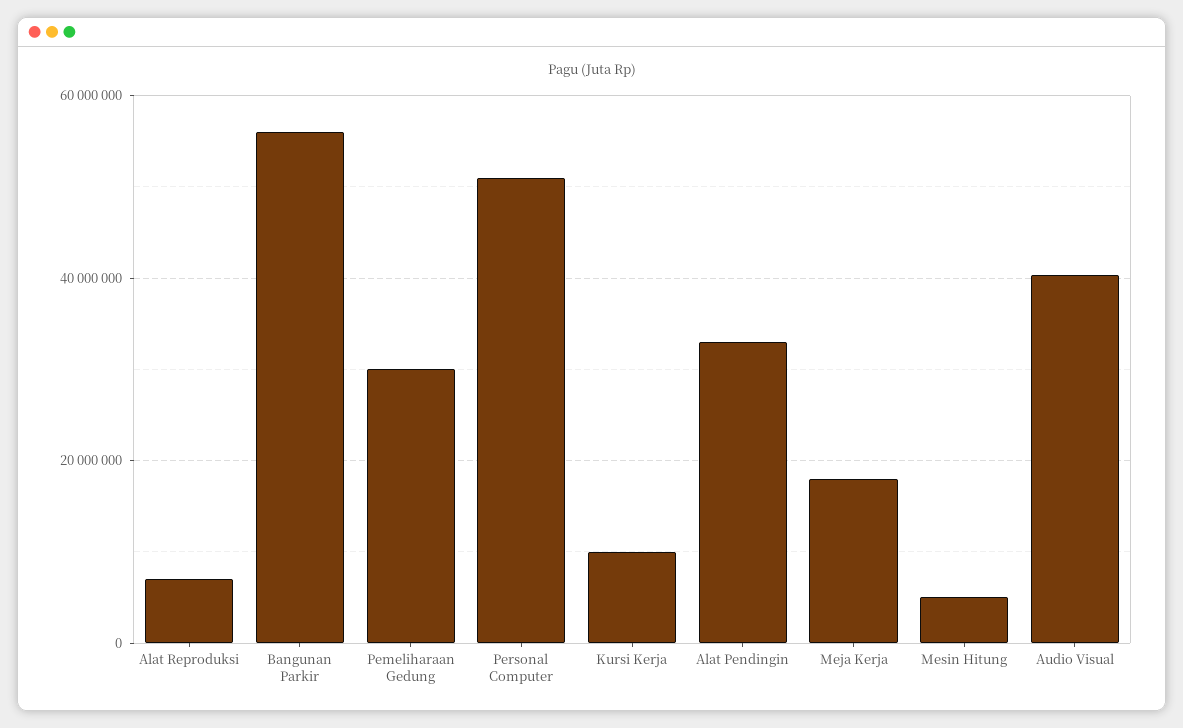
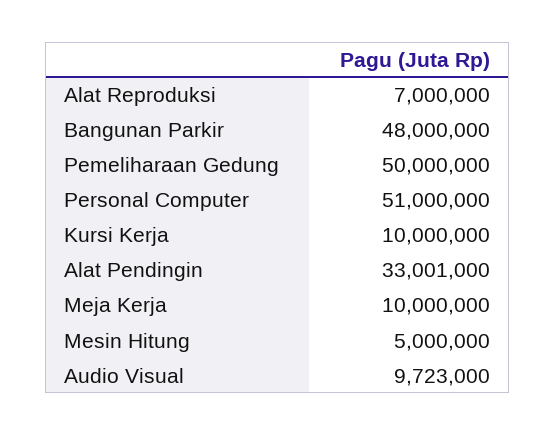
  {
    "Alat Reproduksi": 7000000,
-   "Bangunan Parkir": 56000000,
+   "Bangunan Parkir": 48000000,
-   "Pemeliharaan Gedung": 30000000,
+   "Pemeliharaan Gedung": 50000000,
    "Personal Computer": 51000000,
    "Kursi Kerja": 10000000,
    "Alat Pendingin": 33001000,
-   "Meja Kerja": 18000000,
+   "Meja Kerja": 10000000,
    "Mesin Hitung": 5000000,
-   "Audio Visual": 40000000
+   "Audio Visual": 9723000
  }

